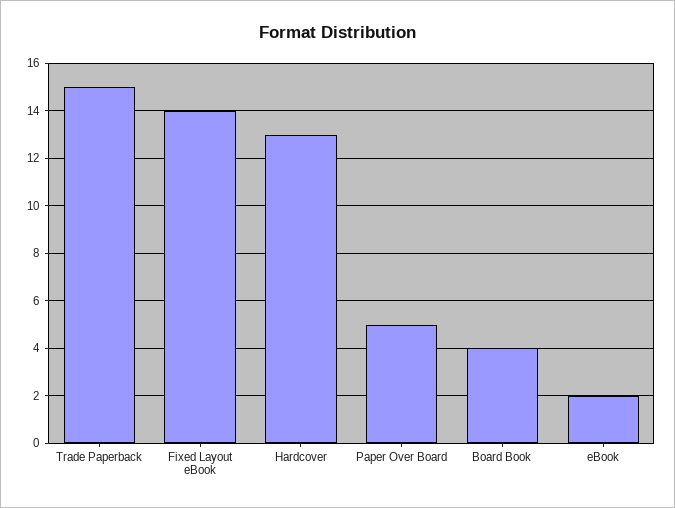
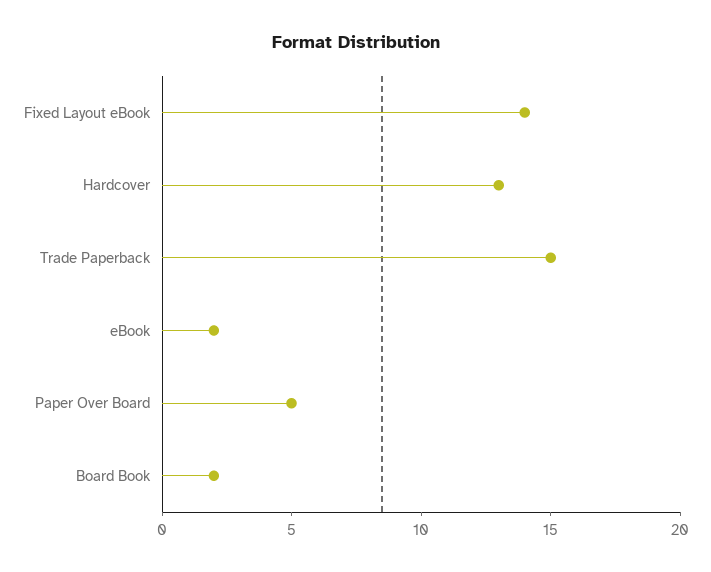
  {
    "Trade Paperback": 15,
    "Fixed Layout eBook": 14,
    "Hardcover": 13,
    "Paper Over Board": 5,
-   "Board Book": 4,
+   "Board Book": 2,
    "eBook": 2
  }

